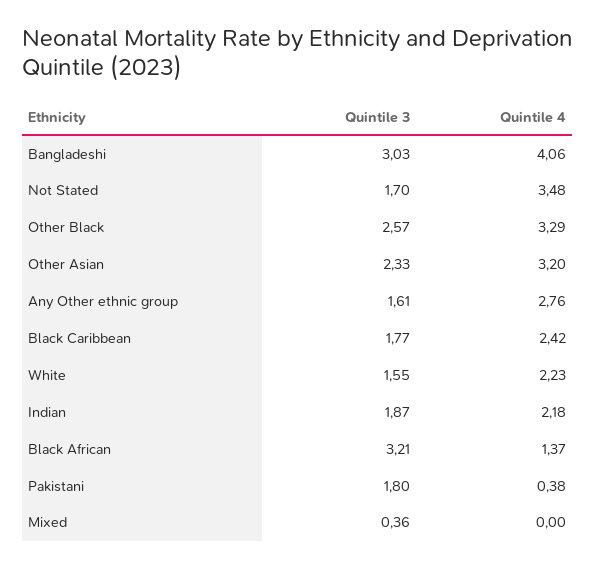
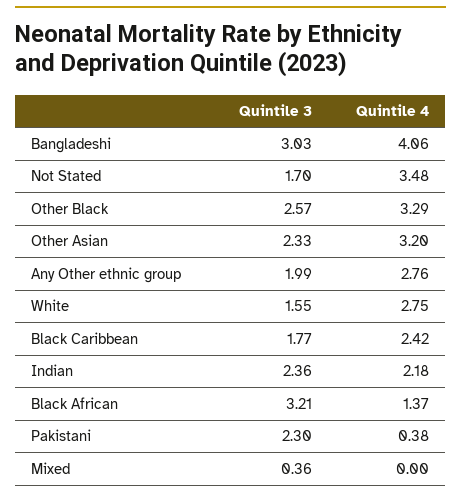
  {
    "Quintile 3": {
      "Bangladeshi": 3.03,
      "Not Stated": 1.7,
      "Other Black": 2.57,
      "Other Asian": 2.33,
-     "Any Other ethnic group": 1.61,
+     "Any Other ethnic group": 1.99,
      "Black Caribbean": 1.77,
      "White": 1.55,
-     "Indian": 1.87,
+     "Indian": 2.36,
      "Black African": 3.21,
-     "Pakistani": 1.8,
+     "Pakistani": 2.3,
      "Mixed": 0.36
    },
    "Quintile 4": {
      "Bangladeshi": 4.06,
      "Not Stated": 3.48,
      "Other Black": 3.29,
      "Other Asian": 3.2,
      "Any Other ethnic group": 2.76,
      "Black Caribbean": 2.42,
-     "White": 2.23,
+     "White": 2.75,
      "Indian": 2.18,
      "Black African": 1.37,
      "Pakistani": 0.38,
      "Mixed": 0
    }
  }

